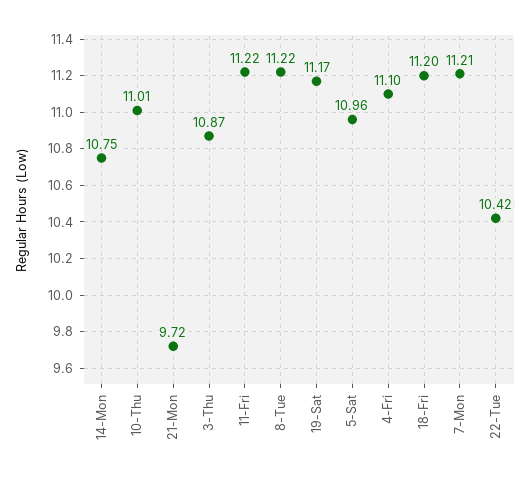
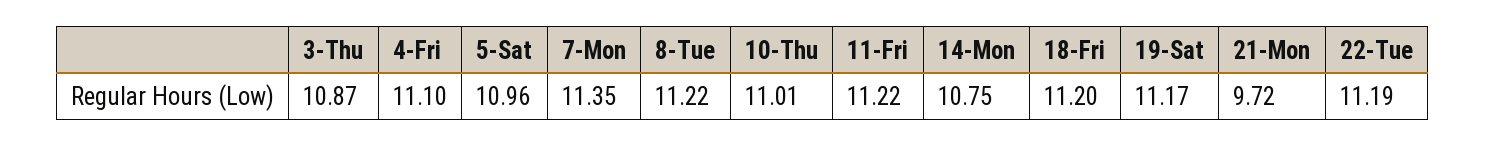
  {
    "14-Mon": 10.75,
    "10-Thu": 11.01,
    "21-Mon": 9.72,
    "3-Thu": 10.87,
    "11-Fri": 11.22,
    "8-Tue": 11.22,
    "19-Sat": 11.17,
    "5-Sat": 10.96,
    "4-Fri": 11.1,
    "18-Fri": 11.2,
-   "7-Mon": 11.21,
+   "7-Mon": 11.35,
-   "22-Tue": 10.42
+   "22-Tue": 11.19
  }

